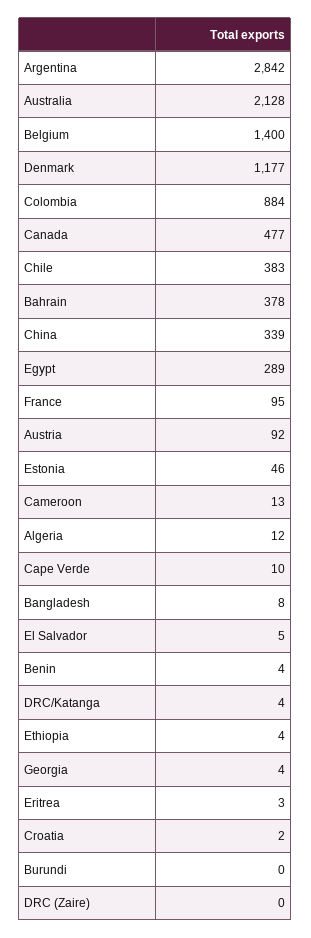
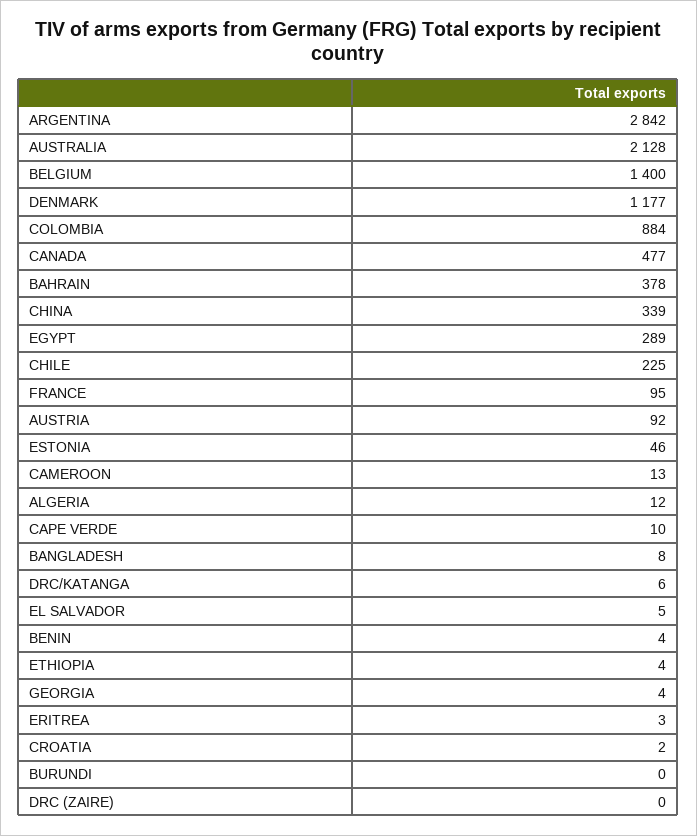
  {
    "Argentina": 2842,
    "Australia": 2128,
    "Belgium": 1400,
    "Denmark": 1177,
    "Colombia": 884,
    "Canada": 477,
-   "Chile": 383,
+   "Chile": 225,
    "Bahrain": 378,
    "China": 339,
    "Egypt": 289,
    "France": 95,
    "Austria": 92,
    "Estonia": 46,
    "Cameroon": 13,
    "Algeria": 12,
    "Cape Verde": 10,
    "Bangladesh": 8,
    "El Salvador": 5,
    "Benin": 4,
-   "DRC/Katanga": 4,
+   "DRC/Katanga": 6,
    "Ethiopia": 4,
    "Georgia": 4,
    "Eritrea": 3,
    "Croatia": 2,
    "Burundi": 0,
    "DRC (Zaire)": 0
  }

